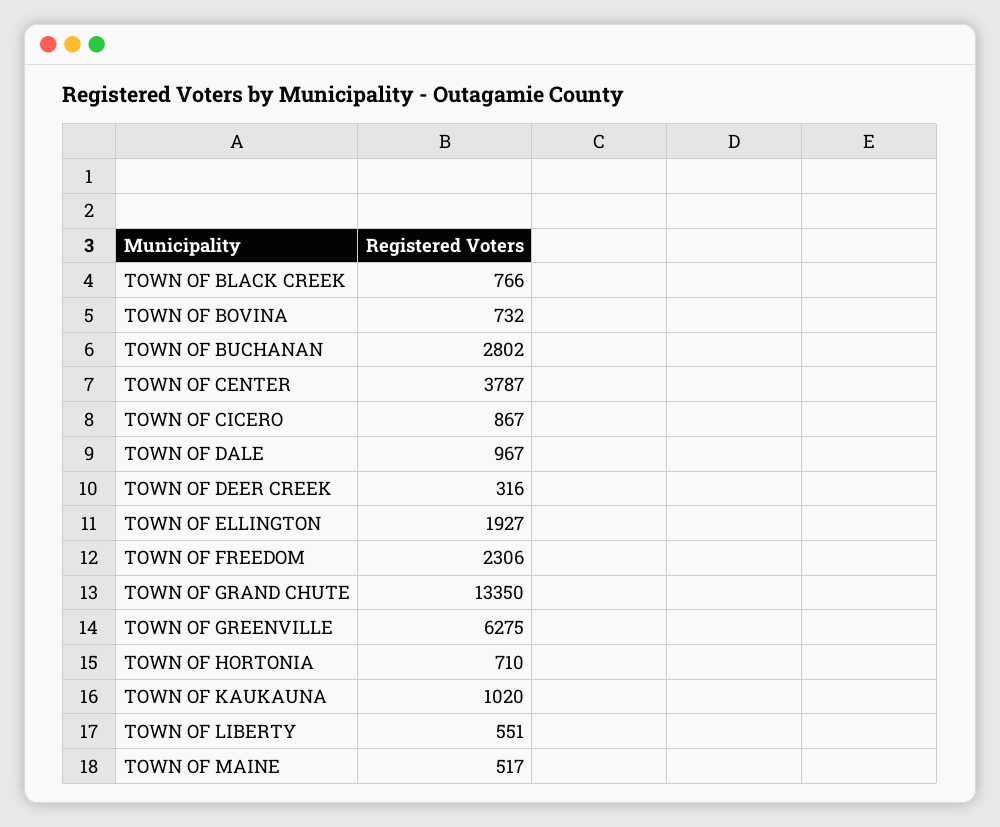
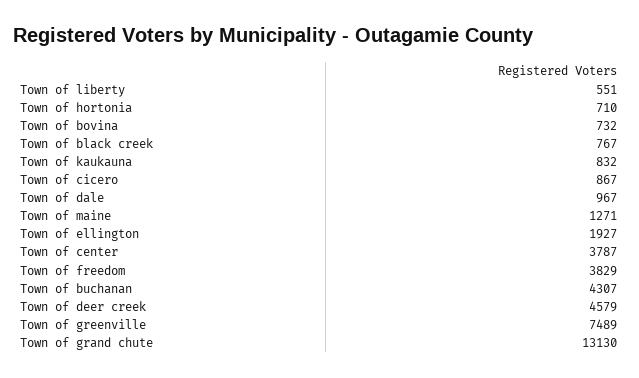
  {
-   "TOWN OF BLACK CREEK": 766,
+   "TOWN OF BLACK CREEK": 767,
    "TOWN OF BOVINA": 732,
-   "TOWN OF BUCHANAN": 2802,
+   "TOWN OF BUCHANAN": 4307,
    "TOWN OF CENTER": 3787,
    "TOWN OF CICERO": 867,
    "TOWN OF DALE": 967,
-   "TOWN OF DEER CREEK": 316,
+   "TOWN OF DEER CREEK": 4579,
    "TOWN OF ELLINGTON": 1927,
-   "TOWN OF FREEDOM": 2306,
+   "TOWN OF FREEDOM": 3829,
-   "TOWN OF GRAND CHUTE": 13350,
+   "TOWN OF GRAND CHUTE": 13130,
-   "TOWN OF GREENVILLE": 6275,
+   "TOWN OF GREENVILLE": 7489,
    "TOWN OF HORTONIA": 710,
-   "TOWN OF KAUKAUNA": 1020,
+   "TOWN OF KAUKAUNA": 832,
    "TOWN OF LIBERTY": 551,
-   "TOWN OF MAINE": 517
+   "TOWN OF MAINE": 1271
  }

